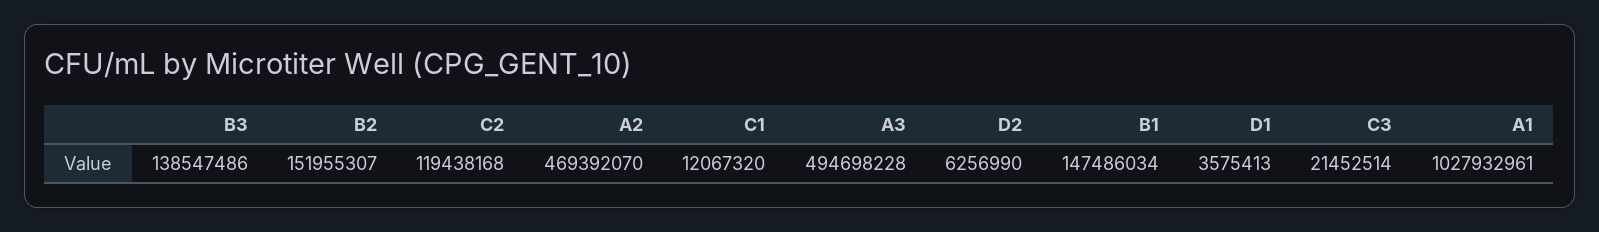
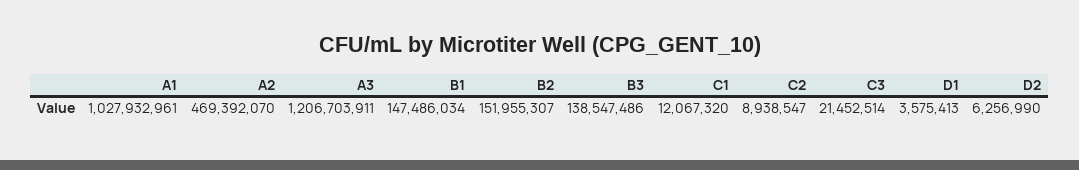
  {
    "B3": 138547486,
    "B2": 151955307,
-   "C2": 119438168,
+   "C2": 8938547,
    "A2": 469392070,
    "C1": 12067320,
-   "A3": 494698228,
+   "A3": 1206703911,
    "D2": 6256990,
    "B1": 147486034,
    "D1": 3575413,
    "C3": 21452514,
    "A1": 1027932961
  }

